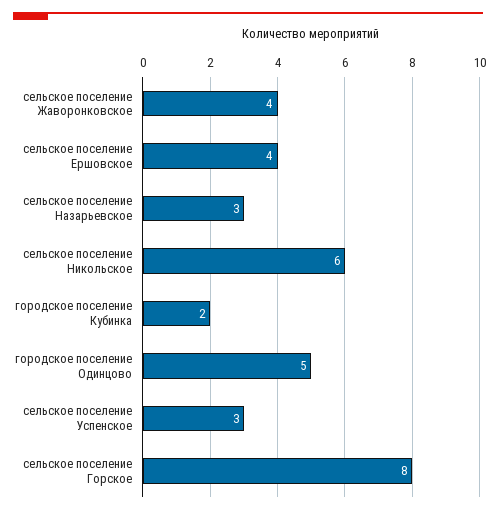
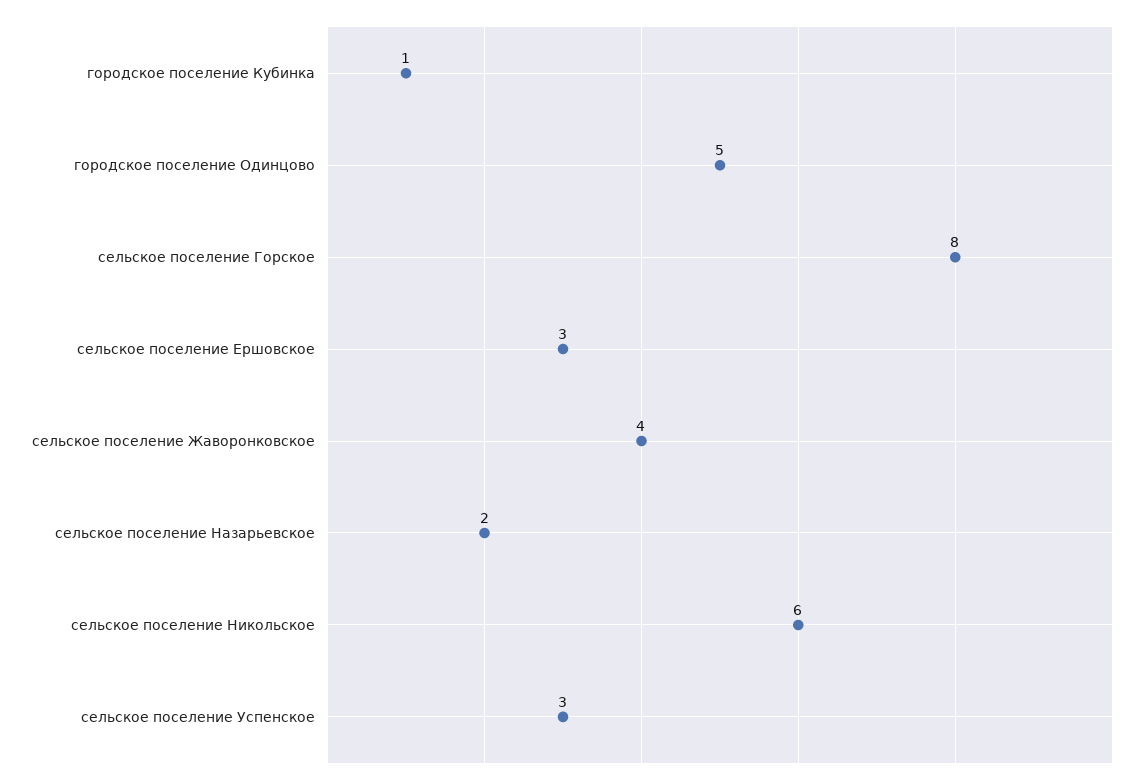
  {
    "сельское поселение Жаворонковское": 4,
-   "сельское поселение Ершовское": 4,
+   "сельское поселение Ершовское": 3,
-   "сельское поселение Назарьевское": 3,
+   "сельское поселение Назарьевское": 2,
    "сельское поселение Никольское": 6,
-   "городское поселение Кубинка": 2,
+   "городское поселение Кубинка": 1,
    "городское поселение Одинцово": 5,
    "сельское поселение Успенское": 3,
    "сельское поселение Горское": 8
  }

